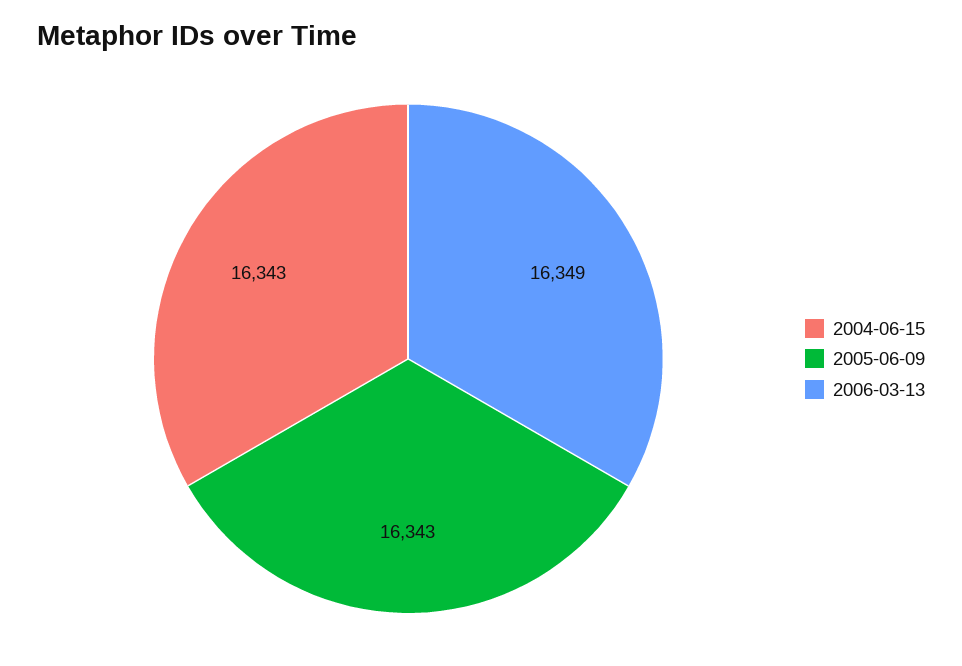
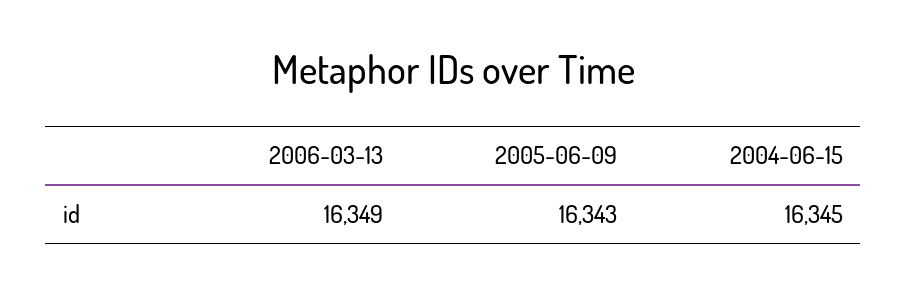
  {
-   "2004-06-15": 16343,
+   "2004-06-15": 16345,
    "2005-06-09": 16343,
    "2006-03-13": 16349
  }

